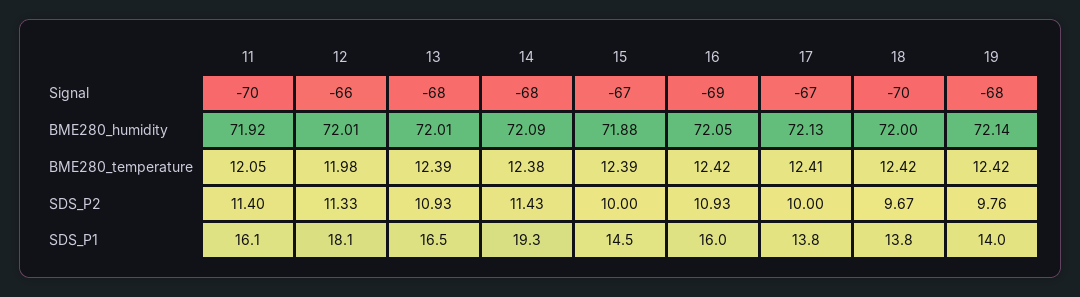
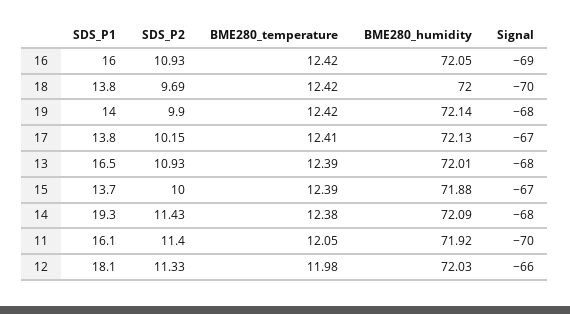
  {
    "11": {
      "Signal": -70,
      "BME280_humidity": 71.92,
      "BME280_temperature": 12.05,
      "SDS_P2": 11.4,
      "SDS_P1": 16.1
    },
    "12": {
      "Signal": -66,
-     "BME280_humidity": 72.01,
+     "BME280_humidity": 72.03,
      "BME280_temperature": 11.98,
      "SDS_P2": 11.33,
      "SDS_P1": 18.1
    },
    "13": {
      "Signal": -68,
      "BME280_humidity": 72.01,
      "BME280_temperature": 12.39,
      "SDS_P2": 10.93,
      "SDS_P1": 16.5
    },
    "14": {
      "Signal": -68,
      "BME280_humidity": 72.09,
      "BME280_temperature": 12.38,
      "SDS_P2": 11.43,
      "SDS_P1": 19.3
    },
    "15": {
      "Signal": -67,
      "BME280_humidity": 71.88,
      "BME280_temperature": 12.39,
      "SDS_P2": 10,
-     "SDS_P1": 14.5
+     "SDS_P1": 13.7
    },
    "16": {
      "Signal": -69,
      "BME280_humidity": 72.05,
      "BME280_temperature": 12.42,
      "SDS_P2": 10.93,
      "SDS_P1": 16
    },
    "17": {
      "Signal": -67,
      "BME280_humidity": 72.13,
      "BME280_temperature": 12.41,
-     "SDS_P2": 10,
+     "SDS_P2": 10.15,
      "SDS_P1": 13.8
    },
    "18": {
      "Signal": -70,
      "BME280_humidity": 72,
      "BME280_temperature": 12.42,
-     "SDS_P2": 9.67,
+     "SDS_P2": 9.69,
      "SDS_P1": 13.8
    },
    "19": {
      "Signal": -68,
      "BME280_humidity": 72.14,
      "BME280_temperature": 12.42,
-     "SDS_P2": 9.76,
+     "SDS_P2": 9.9,
      "SDS_P1": 14
    }
  }

